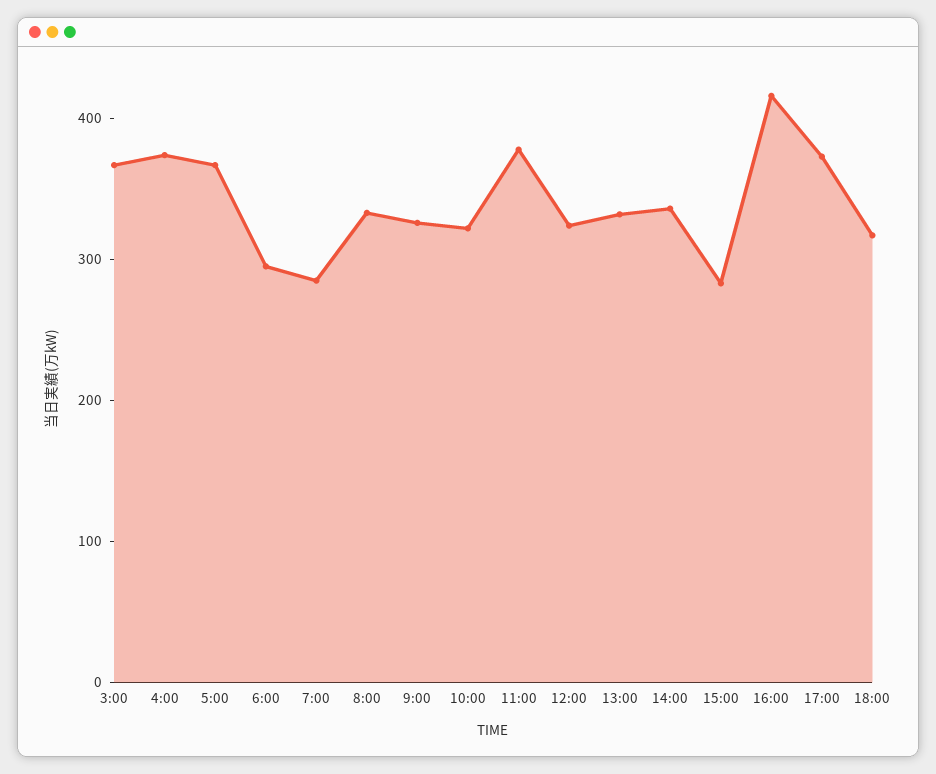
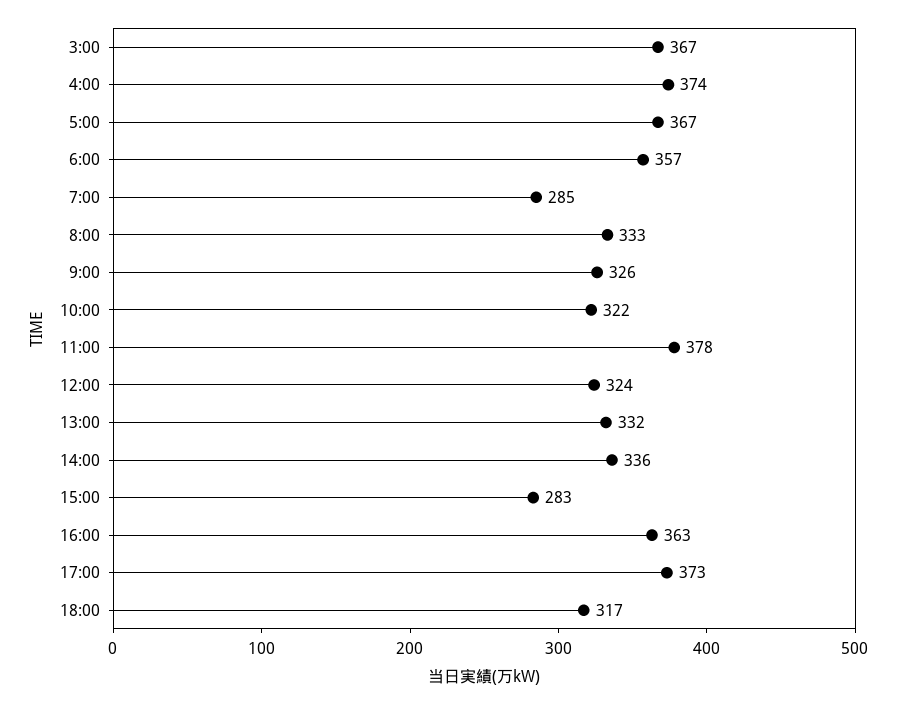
  {
    "3:00": 367,
    "4:00": 374,
    "5:00": 367,
-   "6:00": 300,
+   "6:00": 357,
    "7:00": 285,
    "8:00": 333,
    "9:00": 326,
    "10:00": 322,
    "11:00": 378,
    "12:00": 324,
    "13:00": 332,
    "14:00": 336,
    "15:00": 283,
-   "16:00": 420,
+   "16:00": 363,
    "17:00": 373,
    "18:00": 317
  }

